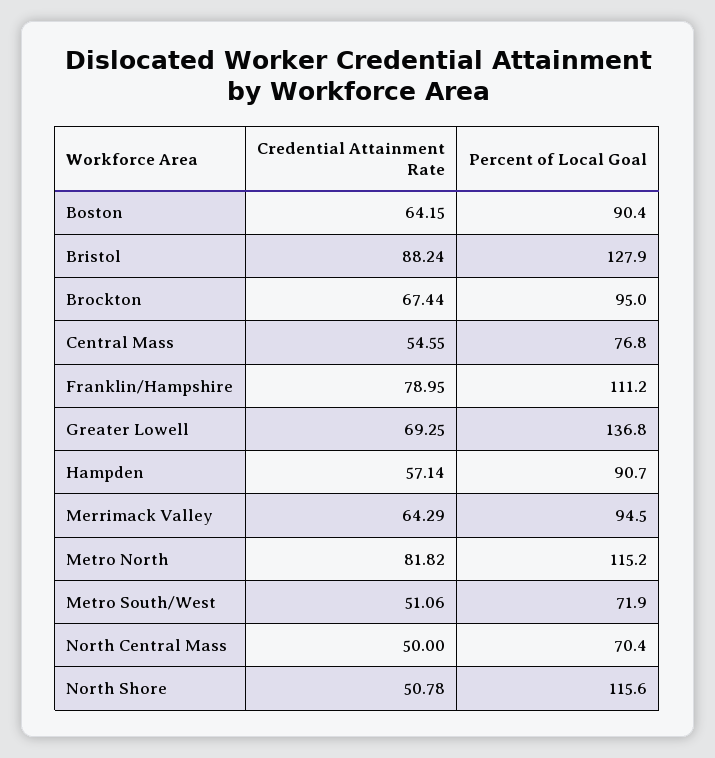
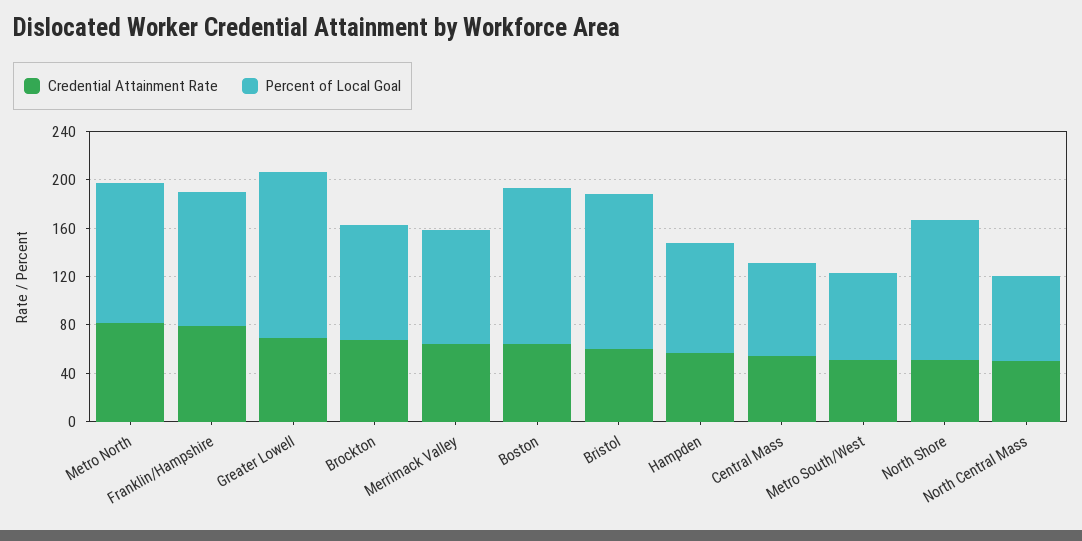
  {
    "Credential Attainment Rate": {
      "Boston": 64.15,
-     "Bristol": 88.24,
+     "Bristol": 60,
      "Brockton": 67.44,
      "Central Mass": 54.55,
      "Franklin/Hampshire": 78.95,
      "Greater Lowell": 69.25,
      "Hampden": 57.14,
      "Merrimack Valley": 64.29,
      "Metro North": 81.82,
      "Metro South/West": 51.06,
      "North Central Mass": 50,
      "North Shore": 50.78
    },
    "Percent of Local Goal": {
-     "Boston": 90.4,
+     "Boston": 130,
      "Bristol": 127.9,
      "Brockton": 95,
      "Central Mass": 76.8,
      "Franklin/Hampshire": 111.2,
      "Greater Lowell": 136.8,
      "Hampden": 90.7,
      "Merrimack Valley": 94.5,
      "Metro North": 115.2,
      "Metro South/West": 71.9,
      "North Central Mass": 70.4,
      "North Shore": 115.6
    }
  }

